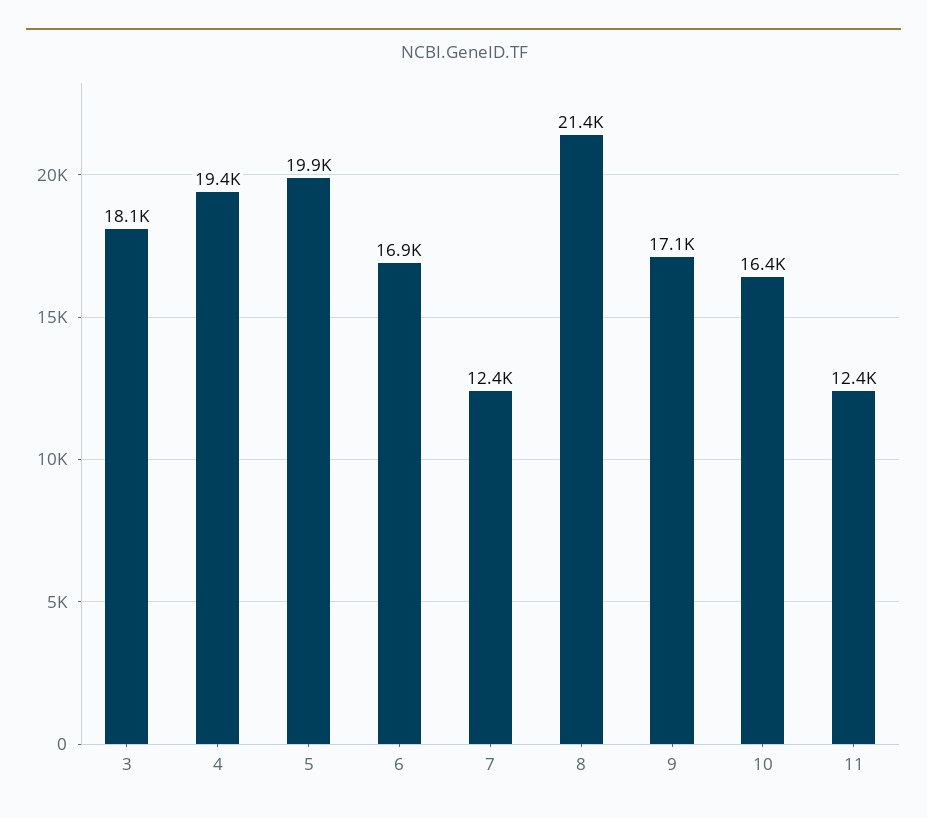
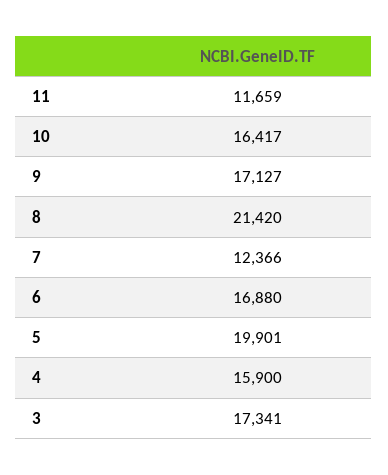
  {
-   "3": 18100,
+   "3": 17341,
-   "4": 19400,
+   "4": 15900,
    "5": 19901,
    "6": 16880,
    "7": 12366,
    "8": 21420,
    "9": 17127,
    "10": 16417,
-   "11": 12400
+   "11": 11659
  }

